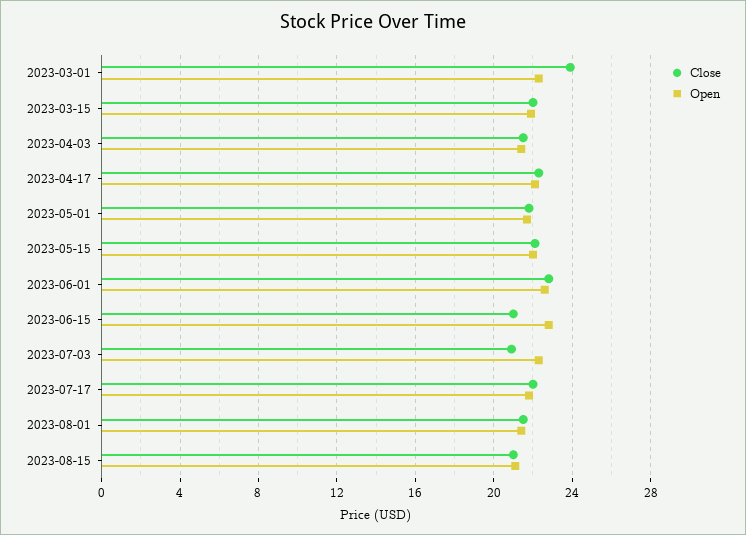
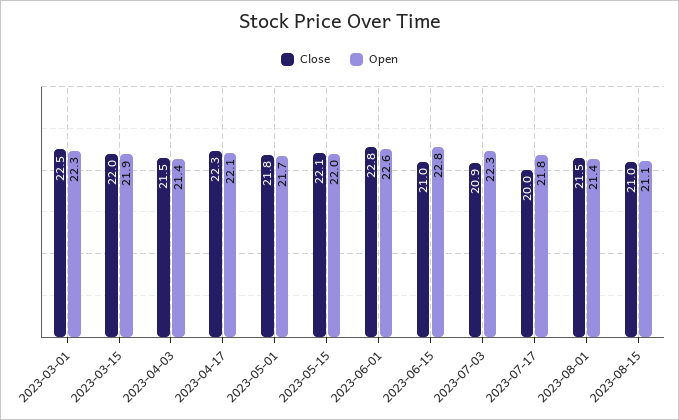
  {
    "Close": {
-     "2023-03-01": 24,
+     "2023-03-01": 22.5,
      "2023-03-15": 22,
      "2023-04-03": 21.5,
      "2023-04-17": 22.3,
      "2023-05-01": 21.8,
      "2023-05-15": 22.1,
      "2023-06-01": 22.8,
      "2023-06-15": 21,
      "2023-07-03": 20.9,
-     "2023-07-17": 22,
+     "2023-07-17": 20,
      "2023-08-01": 21.5,
      "2023-08-15": 21
    },
    "Open": {
      "2023-03-01": 22.3,
      "2023-03-15": 21.9,
      "2023-04-03": 21.4,
      "2023-04-17": 22.1,
      "2023-05-01": 21.7,
      "2023-05-15": 22,
      "2023-06-01": 22.6,
      "2023-06-15": 22.8,
      "2023-07-03": 22.3,
      "2023-07-17": 21.8,
      "2023-08-01": 21.4,
      "2023-08-15": 21.1
    }
  }

